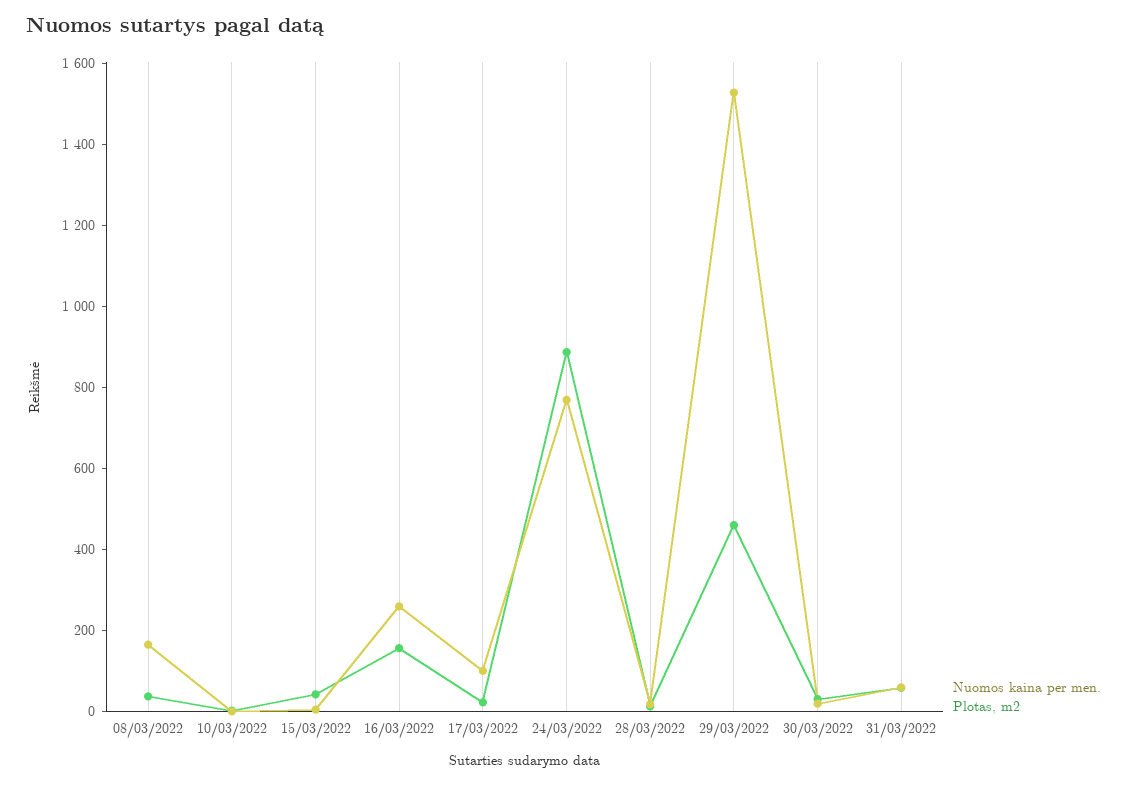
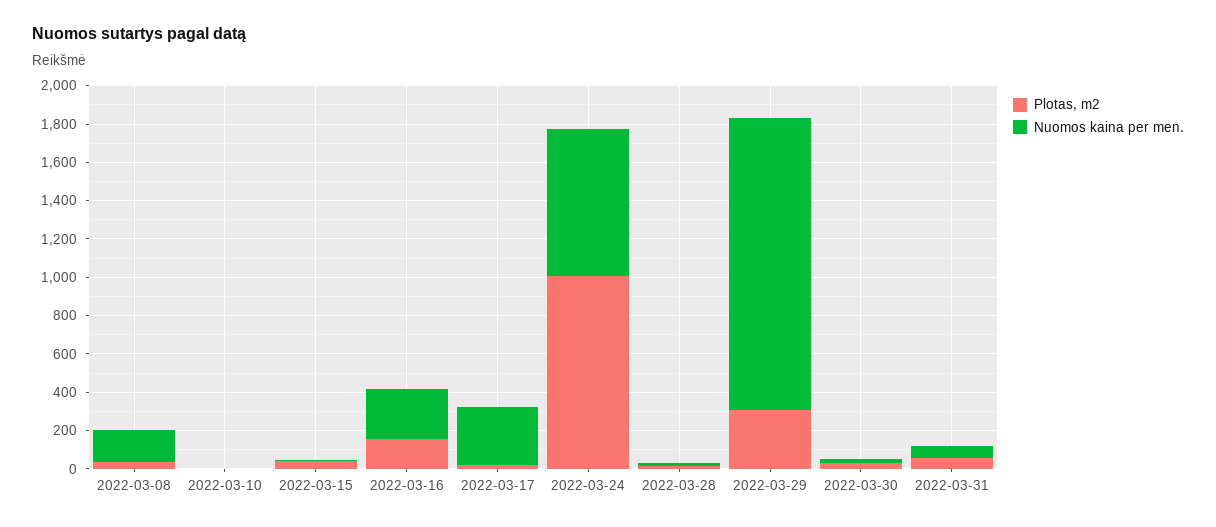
  {
    "Nuomos kaina per men.": {
      "08/03/2022": 150,
      "10/03/2022": 0,
      "15/03/2022": 0,
      "16/03/2022": 250,
-     "17/03/2022": 100,
+     "17/03/2022": 300,
      "24/03/2022": 750,
      "28/03/2022": 0,
      "29/03/2022": 1550,
      "30/03/2022": 0,
      "31/03/2022": 50
    },
    "Plotas, m2": {
      "08/03/2022": 50,
      "10/03/2022": 0,
      "15/03/2022": 50,
      "16/03/2022": 150,
      "17/03/2022": 0,
-     "24/03/2022": 900,
+     "24/03/2022": 1000,
      "28/03/2022": 0,
-     "29/03/2022": 450,
+     "29/03/2022": 300,
      "30/03/2022": 50,
      "31/03/2022": 50
    }
  }

